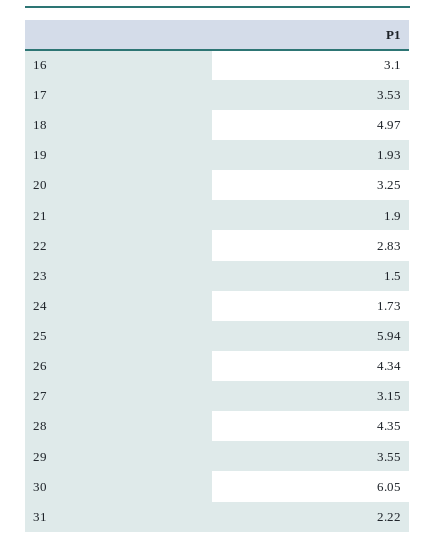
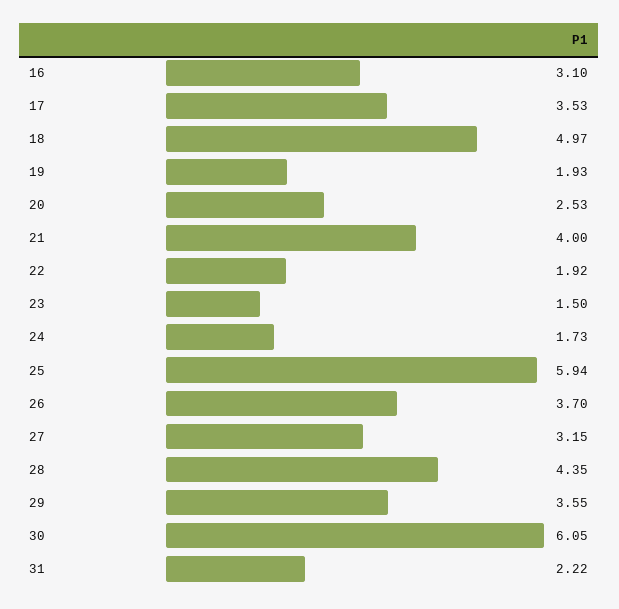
  {
    "16": 3.1,
    "17": 3.53,
    "18": 4.97,
    "19": 1.93,
-   "20": 3.25,
+   "20": 2.53,
-   "21": 1.9,
+   "21": 4,
-   "22": 2.83,
+   "22": 1.92,
    "23": 1.5,
    "24": 1.73,
    "25": 5.94,
-   "26": 4.34,
+   "26": 3.7,
    "27": 3.15,
    "28": 4.35,
    "29": 3.55,
    "30": 6.05,
    "31": 2.22
  }

